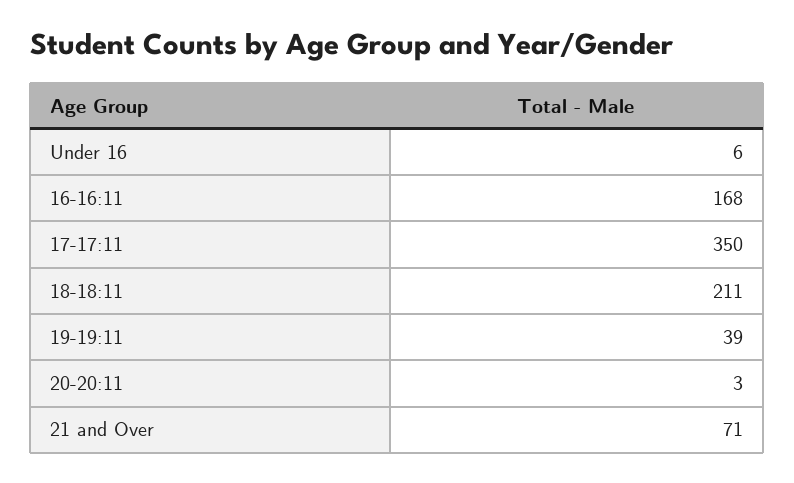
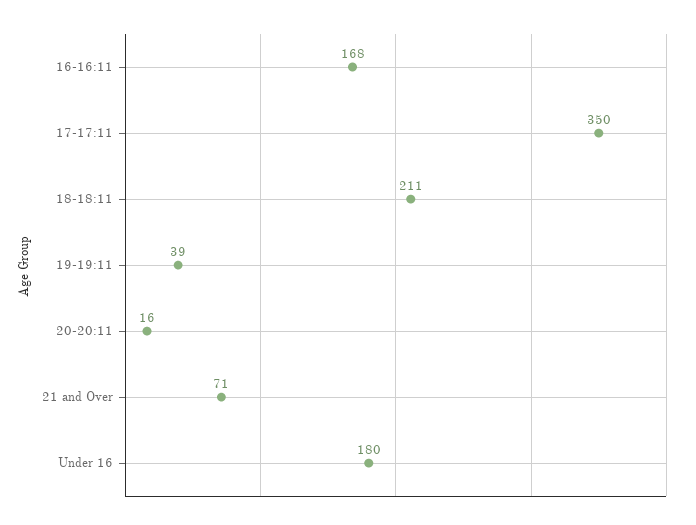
  {
-   "Under 16": 6,
+   "Under 16": 180,
    "16-16:11": 168,
    "17-17:11": 350,
    "18-18:11": 211,
    "19-19:11": 39,
-   "20-20:11": 3,
+   "20-20:11": 16,
    "21 and Over": 71
  }

